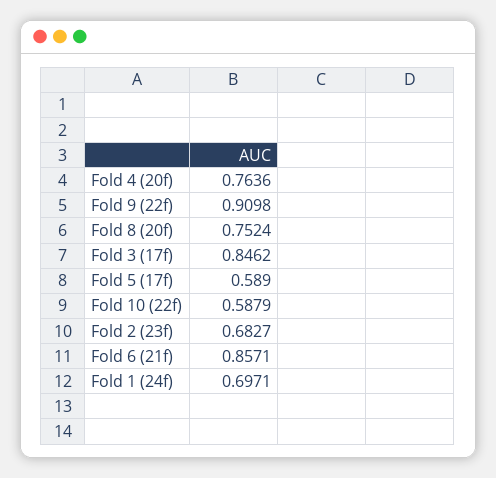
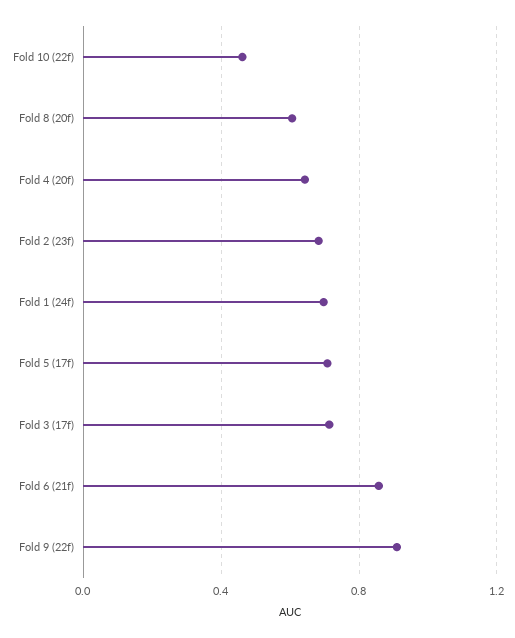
  {
-   "Fold 4 (20f)": 0.7636,
+   "Fold 4 (20f)": 0.65,
    "Fold 9 (22f)": 0.9098,
-   "Fold 8 (20f)": 0.7524,
+   "Fold 8 (20f)": 0.6,
-   "Fold 3 (17f)": 0.8462,
+   "Fold 3 (17f)": 0.7,
-   "Fold 5 (17f)": 0.589,
+   "Fold 5 (17f)": 0.7,
-   "Fold 10 (22f)": 0.5879,
+   "Fold 10 (22f)": 0.45,
    "Fold 2 (23f)": 0.6827,
    "Fold 6 (21f)": 0.8571,
    "Fold 1 (24f)": 0.6971
  }

